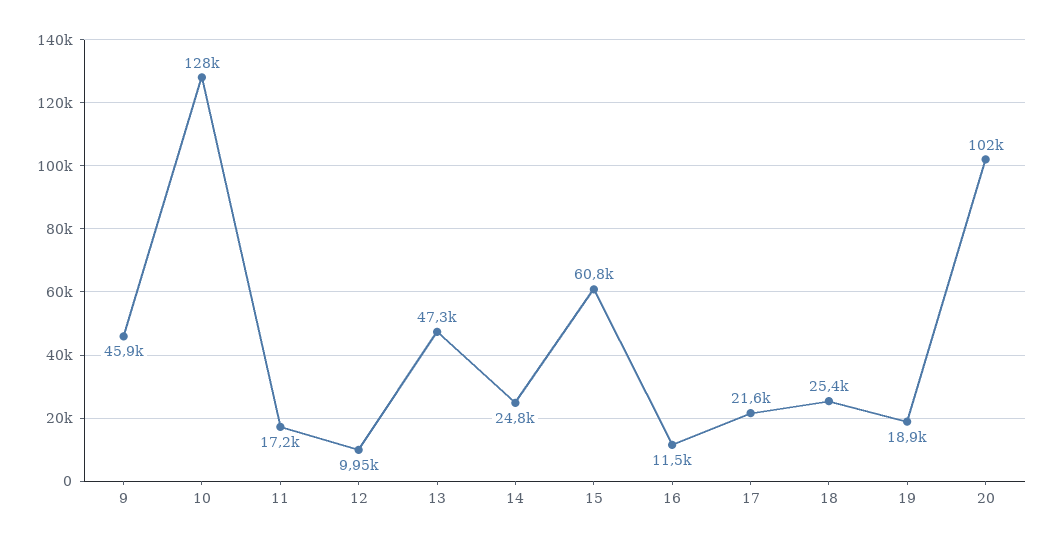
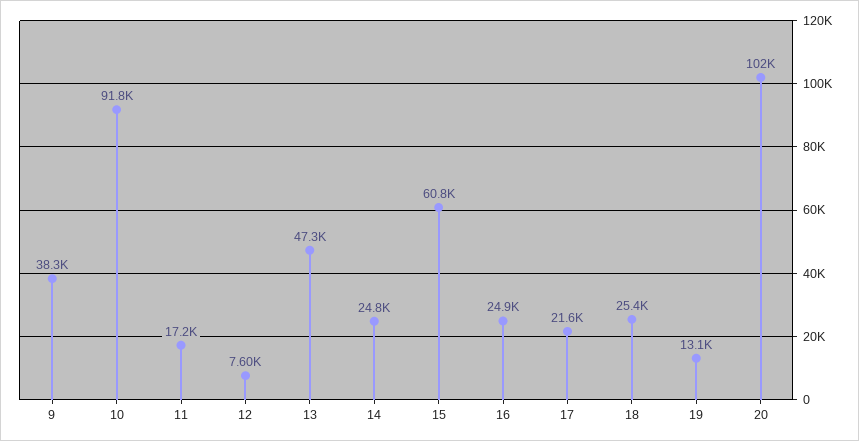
  {
-   "9": 45900,
+   "9": 38300,
-   "10": 128000,
+   "10": 91800,
    "11": 17200,
-   "12": 9950,
+   "12": 7600,
    "13": 47300,
    "14": 24800,
    "15": 60800,
-   "16": 11500,
+   "16": 24900,
    "17": 21600,
    "18": 25400,
-   "19": 18900,
+   "19": 13100,
    "20": 102000
  }

